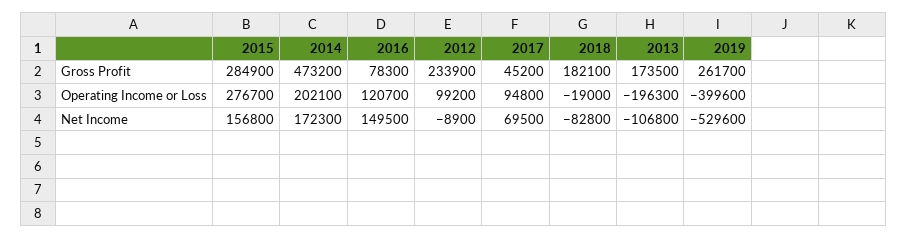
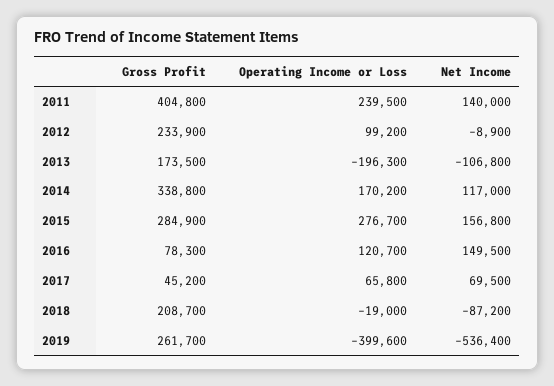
  {
    "2015": {
      "Gross Profit": 284900,
      "Operating Income or Loss": 276700,
      "Net Income": 156800
    },
    "2014": {
-     "Gross Profit": 473200,
+     "Gross Profit": 338800,
-     "Operating Income or Loss": 202100,
+     "Operating Income or Loss": 170200,
-     "Net Income": 172300
+     "Net Income": 117000
    },
    "2016": {
      "Gross Profit": 78300,
      "Operating Income or Loss": 120700,
      "Net Income": 149500
    },
    "2012": {
      "Gross Profit": 233900,
      "Operating Income or Loss": 99200,
      "Net Income": -8900
    },
    "2017": {
      "Gross Profit": 45200,
-     "Operating Income or Loss": 94800,
+     "Operating Income or Loss": 65800,
      "Net Income": 69500
    },
    "2018": {
-     "Gross Profit": 182100,
+     "Gross Profit": 208700,
      "Operating Income or Loss": -19000,
-     "Net Income": -82800
+     "Net Income": -87200
    },
    "2013": {
      "Gross Profit": 173500,
      "Operating Income or Loss": -196300,
      "Net Income": -106800
    },
    "2019": {
      "Gross Profit": 261700,
      "Operating Income or Loss": -399600,
-     "Net Income": -529600
+     "Net Income": -536400
-   }
+   },
+   "2011": {
+     "Gross Profit": 404800,
+     "Operating Income or Loss": 239500,
+     "Net Income": 140000
+   }
  }

